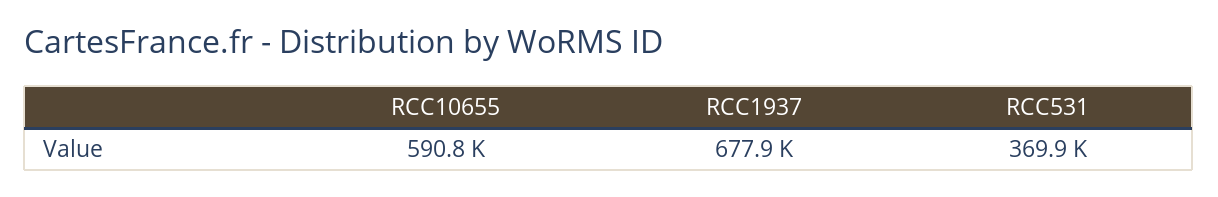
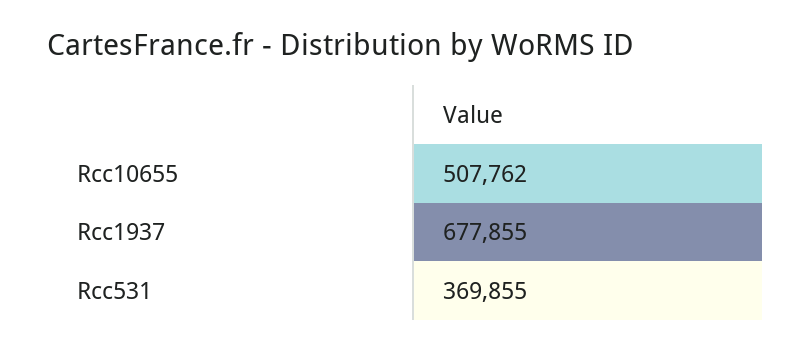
  {
-   "RCC10655": 590800,
+   "RCC10655": 507762,
    "RCC1937": 677855,
    "RCC531": 369855
  }

